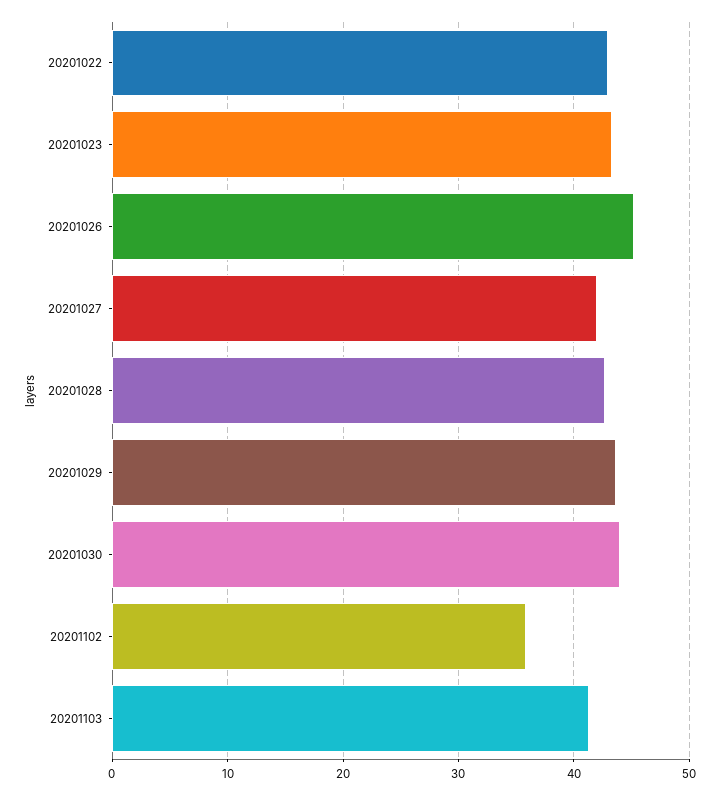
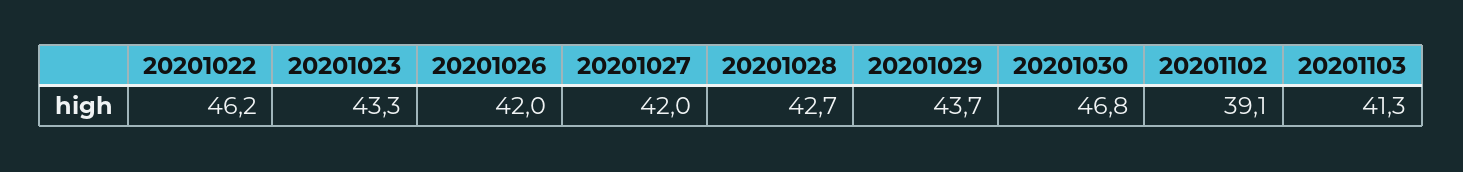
  {
-   "20201022": 43,
+   "20201022": 46.2,
    "20201023": 43.3,
-   "20201026": 45,
+   "20201026": 42,
    "20201027": 42,
    "20201028": 42.7,
    "20201029": 43.7,
-   "20201030": 44,
+   "20201030": 46.8,
-   "20201102": 36,
+   "20201102": 39.1,
    "20201103": 41.3
  }

